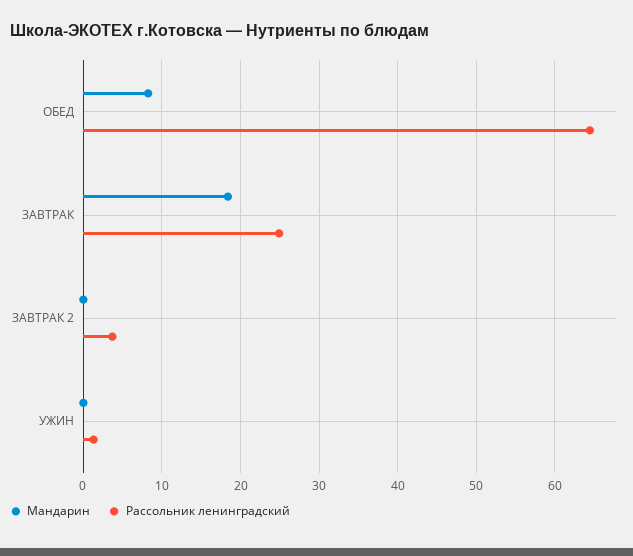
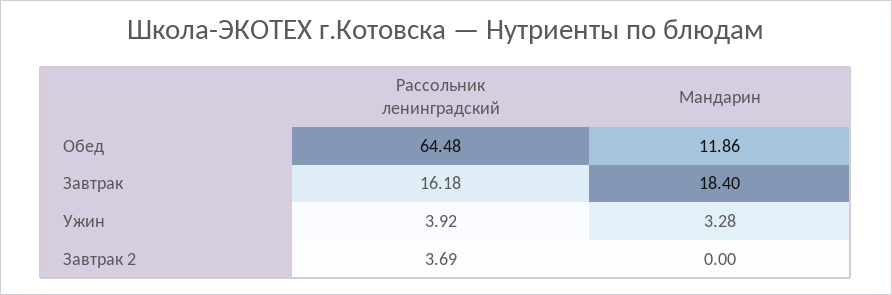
  {
    "Мандарин": {
-     "ОБЕД": 8,
+     "ОБЕД": 11.86,
      "ЗАВТРАК": 18.4,
      "ЗАВТРАК 2": 0,
-     "УЖИН": 0
+     "УЖИН": 3.28
    },
    "Рассольник ленинградский": {
      "ОБЕД": 64.48,
-     "ЗАВТРАК": 25,
+     "ЗАВТРАК": 16.18,
      "ЗАВТРАК 2": 3.69,
-     "УЖИН": 1
+     "УЖИН": 3.92
    }
  }

